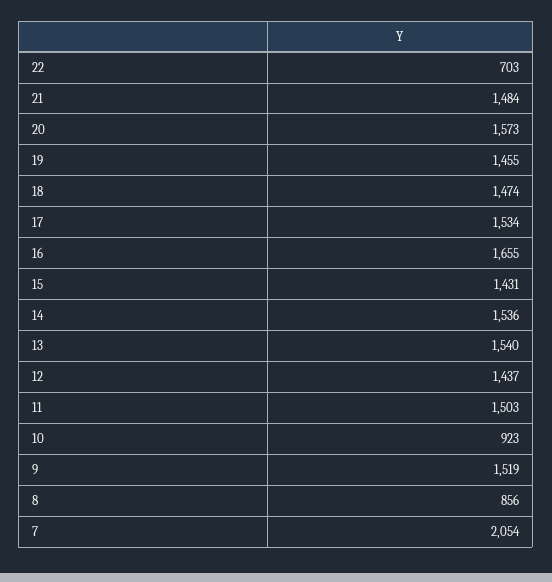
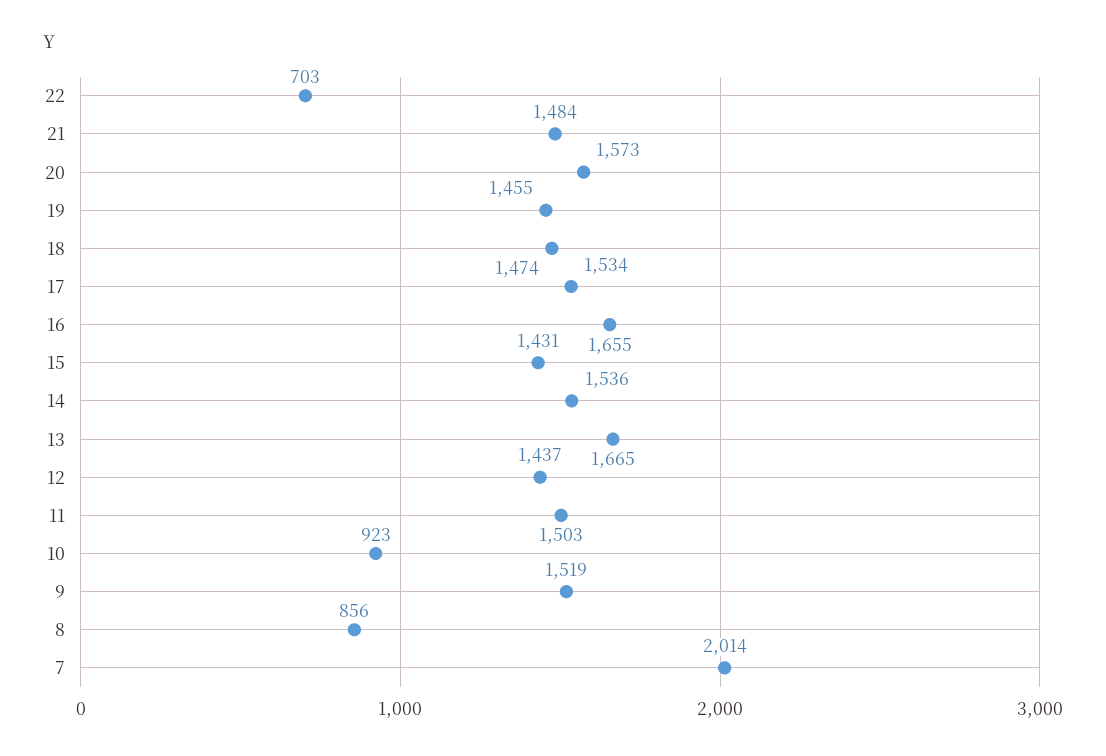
  {
    "22": 703,
    "21": 1484,
    "20": 1573,
    "19": 1455,
    "18": 1474,
    "17": 1534,
    "16": 1655,
    "15": 1431,
    "14": 1536,
-   "13": 1540,
+   "13": 1665,
    "12": 1437,
    "11": 1503,
    "10": 923,
    "9": 1519,
    "8": 856,
-   "7": 2054
+   "7": 2014
  }

